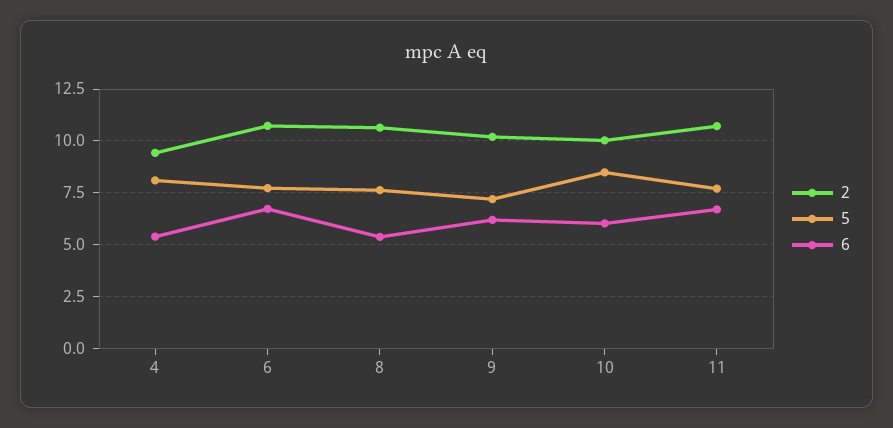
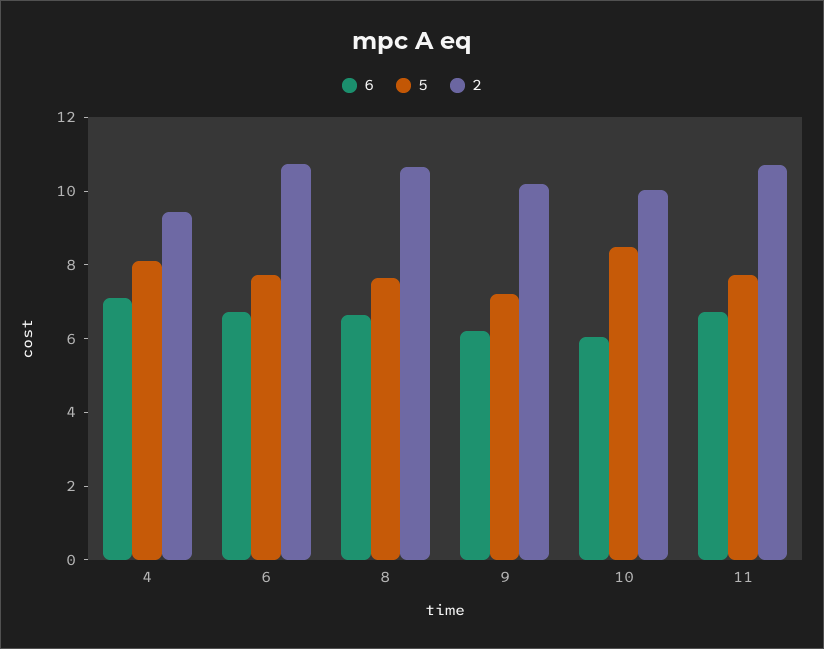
  {
    "2": {
      "4": 9.5,
      "6": 10.5,
      "8": 10.5,
      "9": 10,
      "10": 10,
      "11": 10.5
    },
    "5": {
      "4": 8,
      "6": 7.5,
      "8": 7.5,
      "9": 7,
      "10": 8.5,
      "11": 7.5
    },
    "6": {
-     "4": 5.5,
+     "4": 7,
      "6": 6.5,
-     "8": 5.5,
+     "8": 6.5,
      "9": 6,
      "10": 6,
      "11": 6.5
    }
  }

